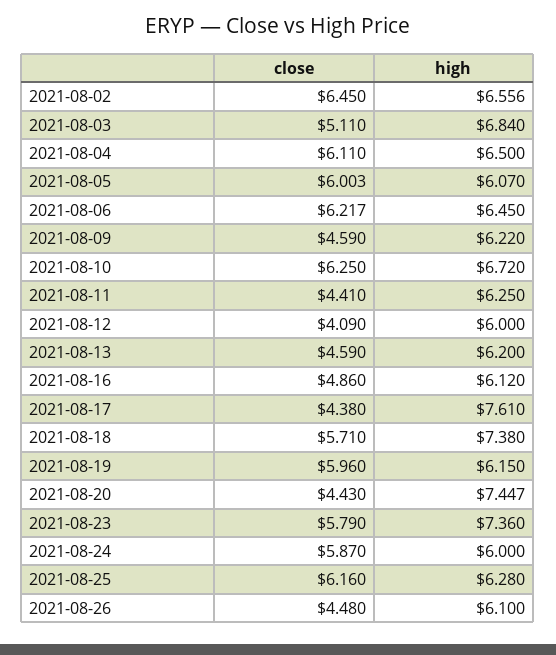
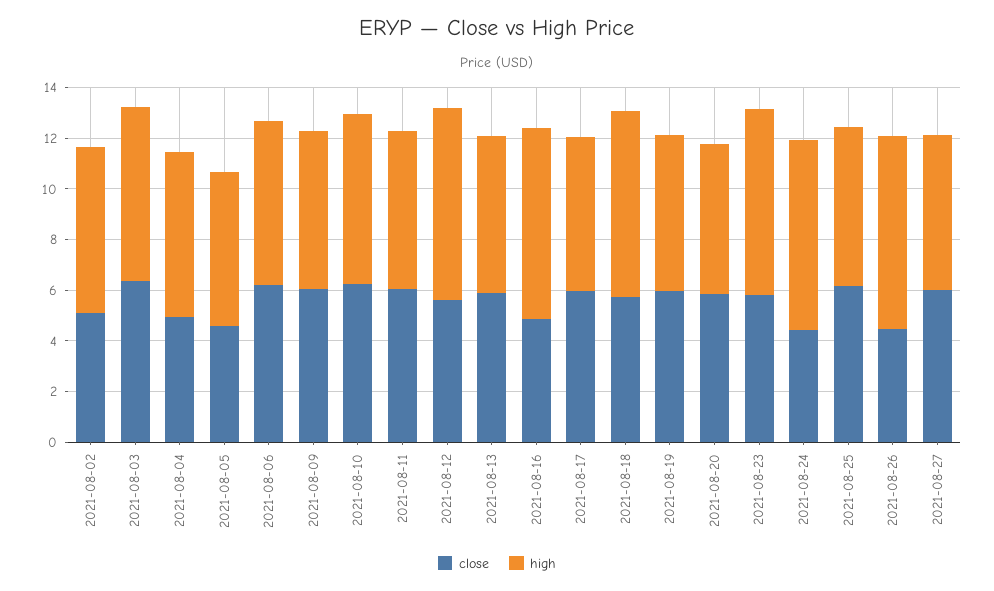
  {
    "close": {
-     "2021-08-02": 6.45,
+     "2021-08-02": 5,
-     "2021-08-03": 5.11,
+     "2021-08-03": 6.5,
-     "2021-08-04": 6.11,
+     "2021-08-04": 5,
-     "2021-08-05": 6.003,
+     "2021-08-05": 4.5,
      "2021-08-06": 6.217,
-     "2021-08-09": 4.59,
+     "2021-08-09": 6,
      "2021-08-10": 6.25,
-     "2021-08-11": 4.41,
+     "2021-08-11": 6,
-     "2021-08-12": 4.09,
+     "2021-08-12": 5.5,
-     "2021-08-13": 4.59,
+     "2021-08-13": 6,
      "2021-08-16": 4.86,
-     "2021-08-17": 4.38,
+     "2021-08-17": 6,
      "2021-08-18": 5.71,
      "2021-08-19": 5.96,
-     "2021-08-20": 4.43,
+     "2021-08-20": 6,
      "2021-08-23": 5.79,
-     "2021-08-24": 5.87,
+     "2021-08-24": 4.5,
      "2021-08-25": 6.16,
-     "2021-08-26": 4.48
+     "2021-08-26": 4.48,
+     "2021-08-27": 6
    },
    "high": {
      "2021-08-02": 6.556,
      "2021-08-03": 6.84,
      "2021-08-04": 6.5,
      "2021-08-05": 6.07,
      "2021-08-06": 6.45,
      "2021-08-09": 6.22,
      "2021-08-10": 6.72,
      "2021-08-11": 6.25,
-     "2021-08-12": 6,
+     "2021-08-12": 7.5,
      "2021-08-13": 6.2,
-     "2021-08-16": 6.12,
+     "2021-08-16": 7.5,
-     "2021-08-17": 7.61,
+     "2021-08-17": 6,
      "2021-08-18": 7.38,
      "2021-08-19": 6.15,
-     "2021-08-20": 7.447,
+     "2021-08-20": 6,
      "2021-08-23": 7.36,
-     "2021-08-24": 6,
+     "2021-08-24": 7.5,
      "2021-08-25": 6.28,
-     "2021-08-26": 6.1
+     "2021-08-26": 7.5,
+     "2021-08-27": 6
    }
  }

